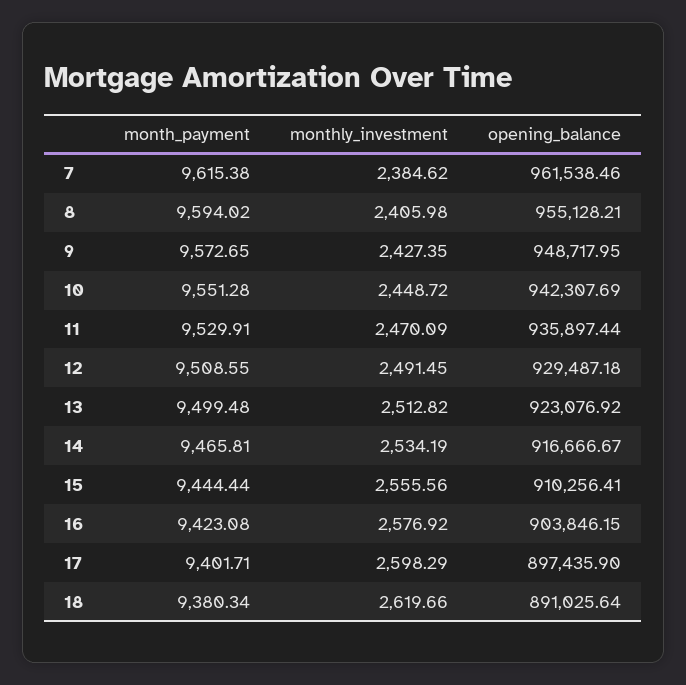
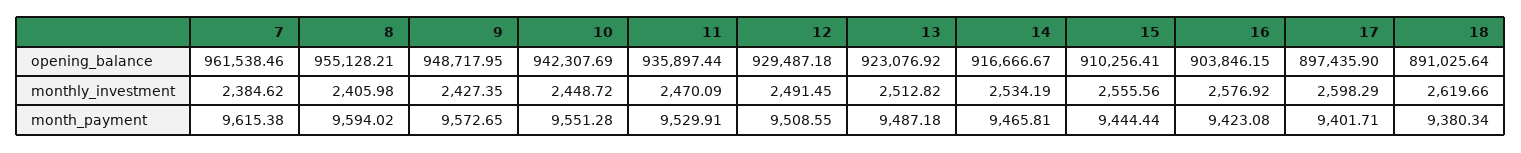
  {
    "month_payment": {
      "7": 9615.38,
      "8": 9594.02,
      "9": 9572.65,
      "10": 9551.28,
      "11": 9529.91,
      "12": 9508.55,
-     "13": 9499.48,
+     "13": 9487.18,
      "14": 9465.81,
      "15": 9444.44,
      "16": 9423.08,
      "17": 9401.71,
      "18": 9380.34
    },
    "monthly_investment": {
      "7": 2384.62,
      "8": 2405.98,
      "9": 2427.35,
      "10": 2448.72,
      "11": 2470.09,
      "12": 2491.45,
      "13": 2512.82,
      "14": 2534.19,
      "15": 2555.56,
      "16": 2576.92,
      "17": 2598.29,
      "18": 2619.66
    },
    "opening_balance": {
      "7": 961538.46,
      "8": 955128.21,
      "9": 948717.95,
      "10": 942307.69,
      "11": 935897.44,
      "12": 929487.18,
      "13": 923076.92,
      "14": 916666.67,
      "15": 910256.41,
      "16": 903846.15,
      "17": 897435.9,
      "18": 891025.64
    }
  }

